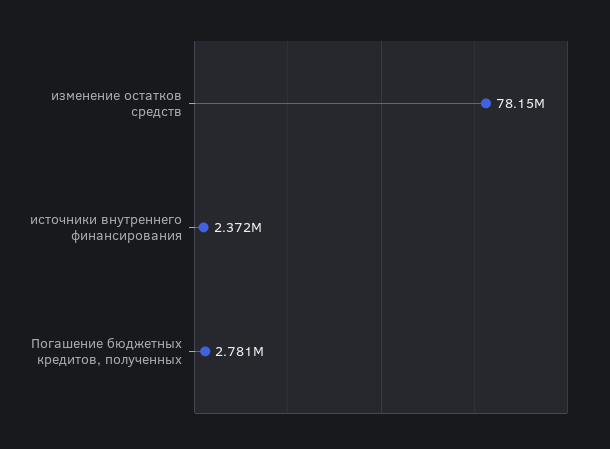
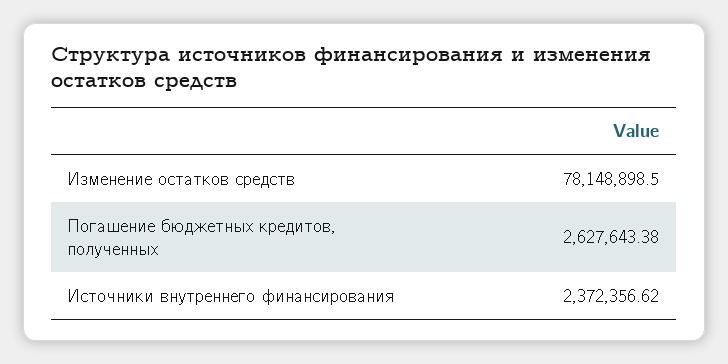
  {
    "изменение остатков средств": 78148898.5,
    "источники внутреннего финансирования": 2372356.62,
-   "Погашение бюджетных кредитов, полученных": 2781000
+   "Погашение бюджетных кредитов, полученных": 2627643.38
  }

